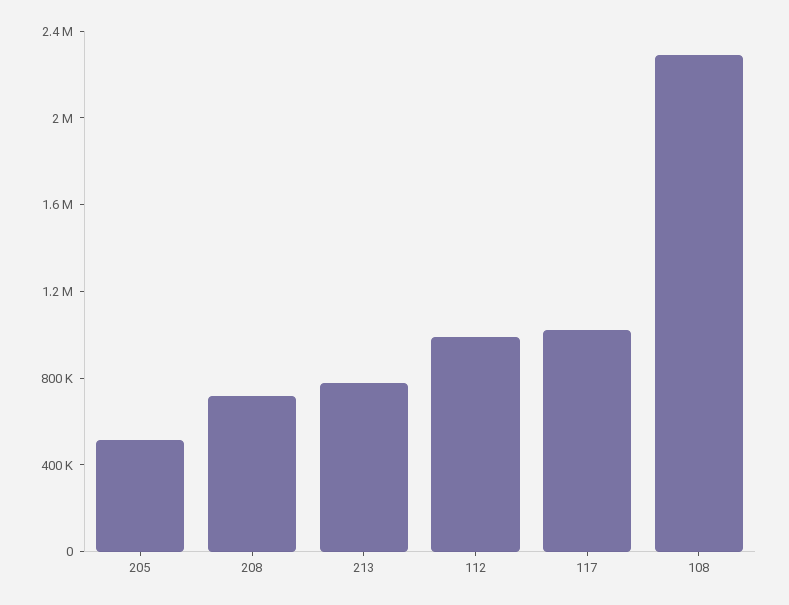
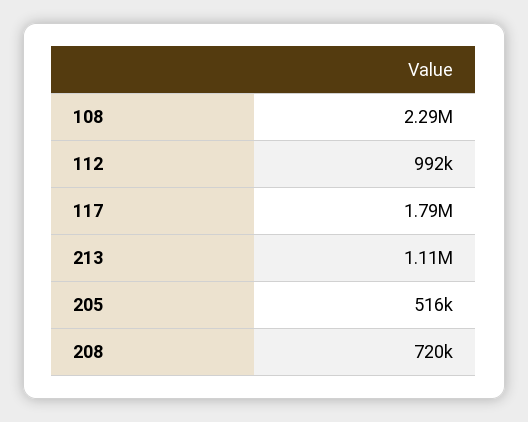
  {
    "205": 516000,
    "208": 720000,
-   "213": 800000,
+   "213": 1110000,
    "112": 992000,
-   "117": 1000000,
+   "117": 1790000,
    "108": 2290000
  }

